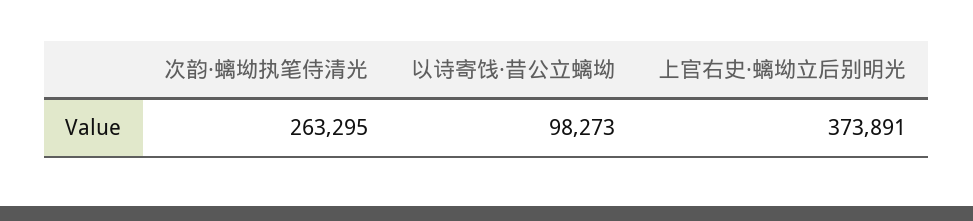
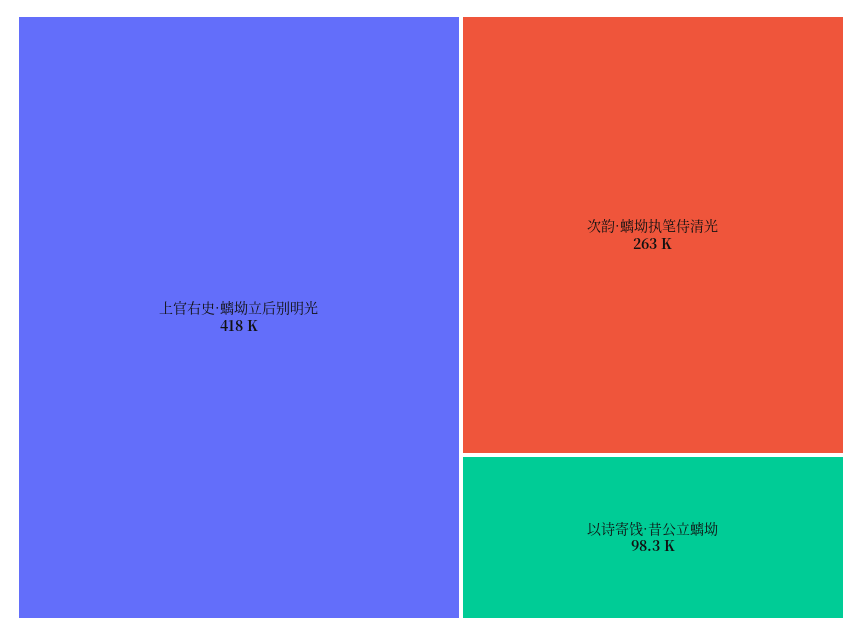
  {
    "次韵·螭坳执笔侍清光": 263295,
    "以诗寄饯·昔公立螭坳": 98273,
-   "上官右史·螭坳立后别明光": 373891
+   "上官右史·螭坳立后别明光": 418000
  }

